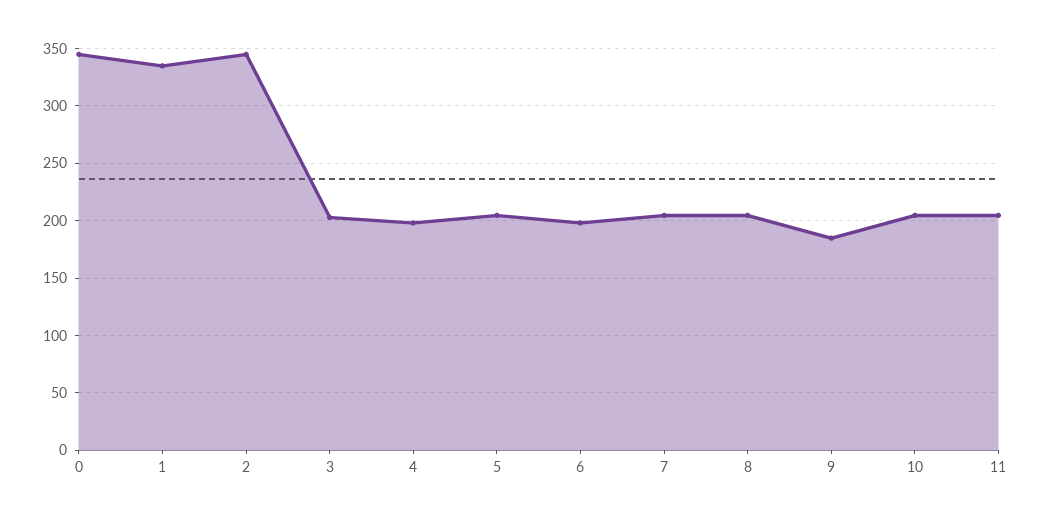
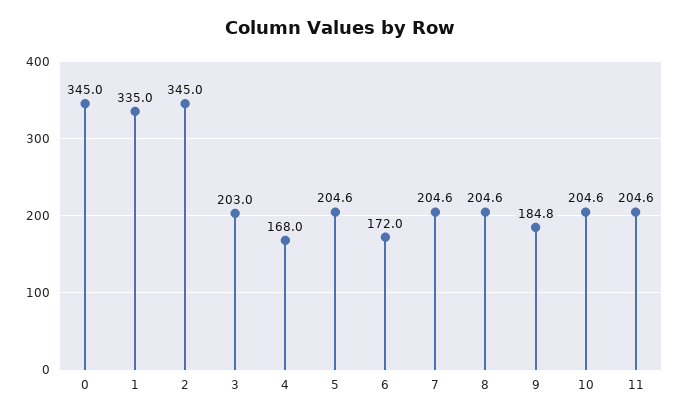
  {
    "0": 345,
    "1": 335,
    "2": 345,
    "3": 203,
-   "4": 200,
+   "4": 168,
    "5": 204.6,
-   "6": 200,
+   "6": 172,
    "7": 204.6,
    "8": 204.6,
    "9": 184.8,
    "10": 204.6,
    "11": 204.6
  }

